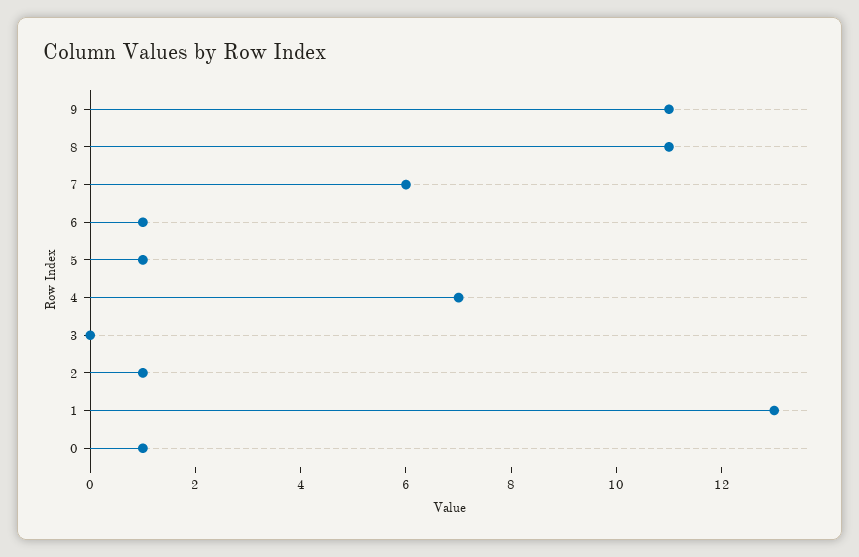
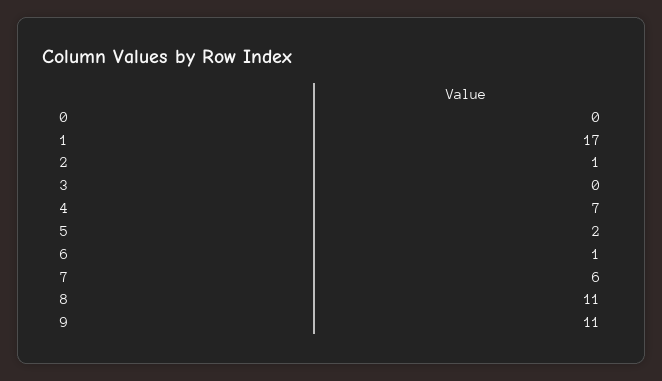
  {
    "9": 11,
    "8": 11,
    "7": 6,
    "6": 1,
-   "5": 1,
+   "5": 2,
    "4": 7,
    "3": 0,
    "2": 1,
-   "1": 13,
+   "1": 17,
-   "0": 1
+   "0": 0
  }

